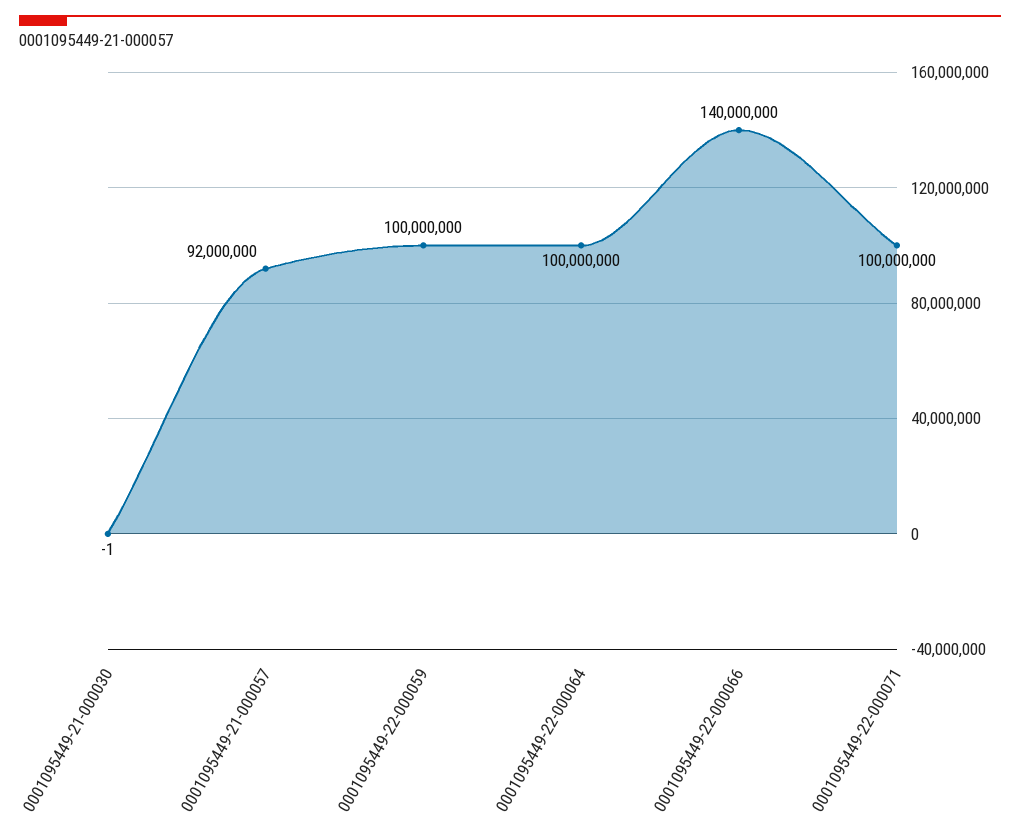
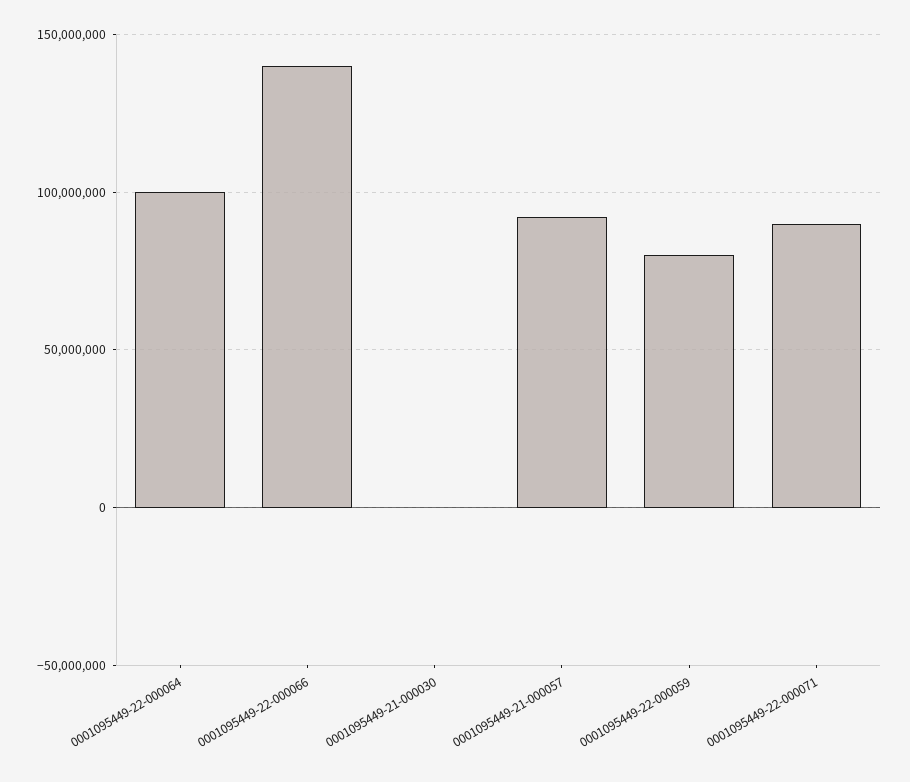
  {
    "0001095449-21-000030": -1,
    "0001095449-21-000057": 92000000,
-   "0001095449-22-000059": 100000000,
+   "0001095449-22-000059": 80000000,
    "0001095449-22-000064": 100000000,
    "0001095449-22-000066": 140000000,
-   "0001095449-22-000071": 100000000
+   "0001095449-22-000071": 90000000
  }

